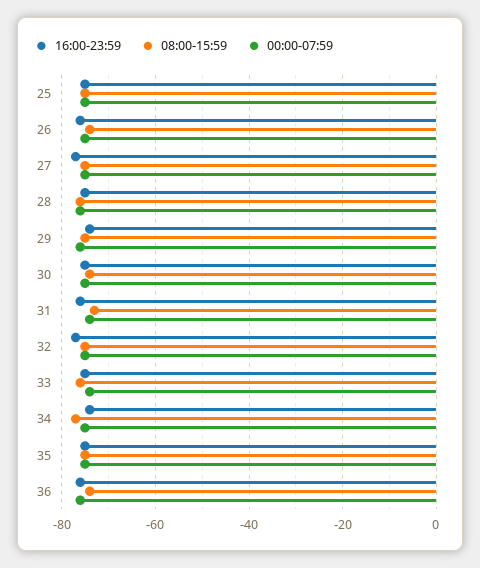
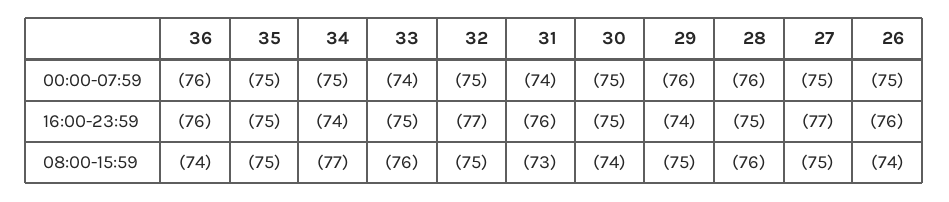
  {
    "16:00-23:59": {
-     "25": -75,
      "26": -76,
      "27": -77,
      "28": -75,
      "29": -74,
      "30": -75,
      "31": -76,
      "32": -77,
      "33": -75,
      "34": -74,
      "35": -75,
      "36": -76
    },
    "08:00-15:59": {
-     "25": -75,
      "26": -74,
      "27": -75,
      "28": -76,
      "29": -75,
      "30": -74,
      "31": -73,
      "32": -75,
      "33": -76,
      "34": -77,
      "35": -75,
      "36": -74
    },
    "00:00-07:59": {
-     "25": -75,
      "26": -75,
      "27": -75,
      "28": -76,
      "29": -76,
      "30": -75,
      "31": -74,
      "32": -75,
      "33": -74,
      "34": -75,
      "35": -75,
      "36": -76
    }
  }

